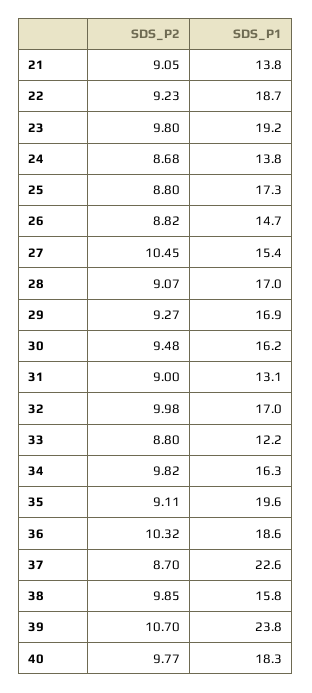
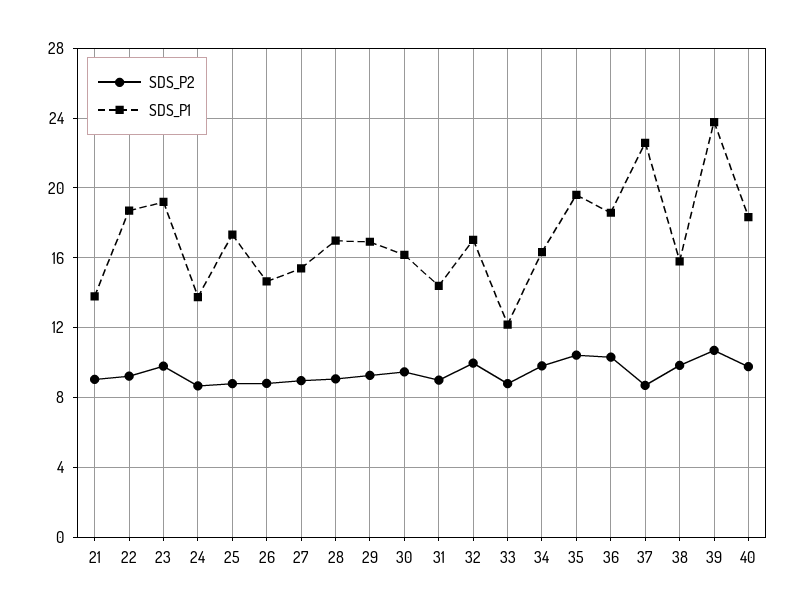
  {
    "SDS_P2": {
      "21": 9.05,
      "22": 9.23,
      "23": 9.8,
      "24": 8.68,
      "25": 8.8,
      "26": 8.82,
-     "27": 10.45,
+     "27": 9,
      "28": 9.07,
      "29": 9.27,
      "30": 9.48,
      "31": 9,
      "32": 9.98,
      "33": 8.8,
      "34": 9.82,
-     "35": 9.11,
+     "35": 10.5,
      "36": 10.32,
      "37": 8.7,
      "38": 9.85,
      "39": 10.7,
      "40": 9.77
    },
    "SDS_P1": {
      "21": 13.8,
      "22": 18.7,
      "23": 19.2,
      "24": 13.8,
      "25": 17.3,
      "26": 14.7,
      "27": 15.4,
      "28": 17,
      "29": 16.9,
      "30": 16.2,
-     "31": 13.1,
+     "31": 14.5,
      "32": 17,
      "33": 12.2,
      "34": 16.3,
      "35": 19.6,
      "36": 18.6,
      "37": 22.6,
      "38": 15.8,
      "39": 23.8,
      "40": 18.3
    }
  }

